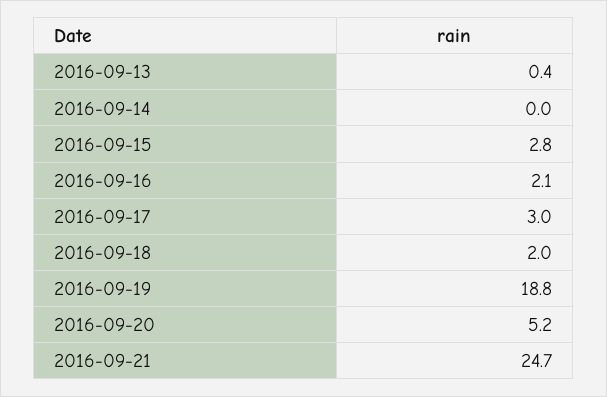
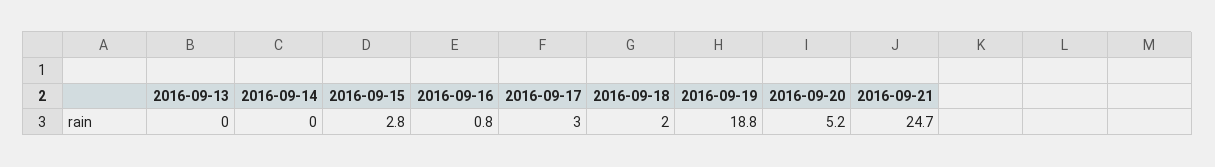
  {
-   "2016-09-13": 0.4,
+   "2016-09-13": 0,
    "2016-09-14": 0,
    "2016-09-15": 2.8,
-   "2016-09-16": 2.1,
+   "2016-09-16": 0.8,
    "2016-09-17": 3,
    "2016-09-18": 2,
    "2016-09-19": 18.8,
    "2016-09-20": 5.2,
    "2016-09-21": 24.7
  }

